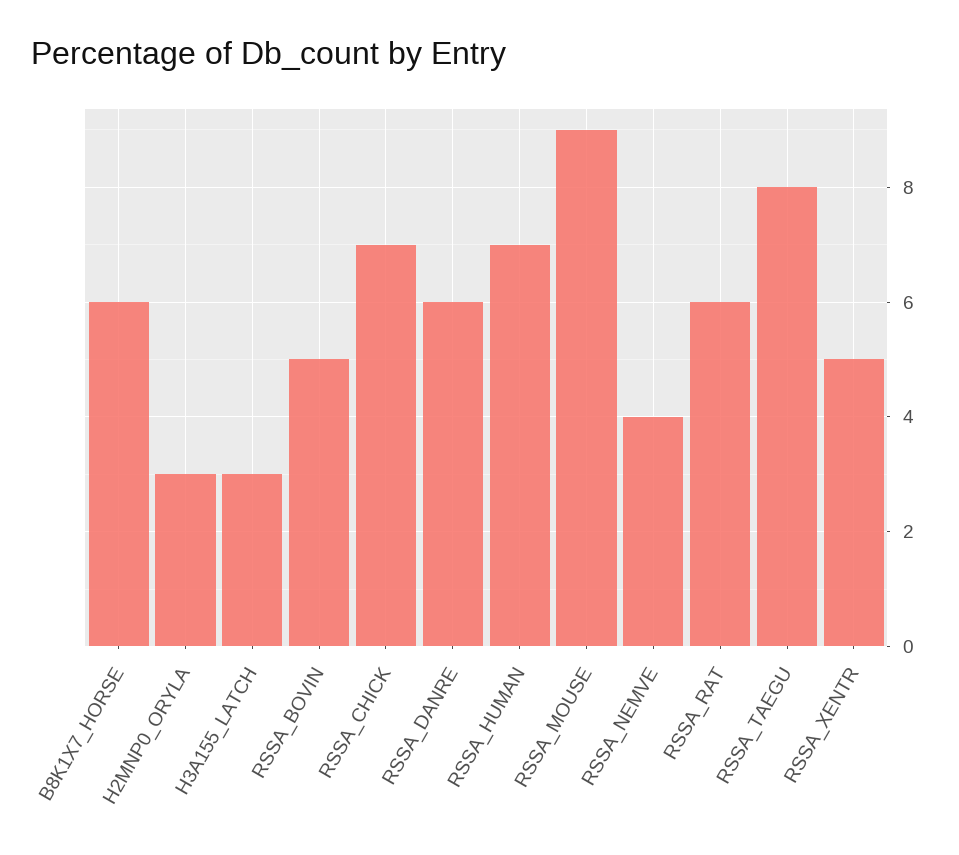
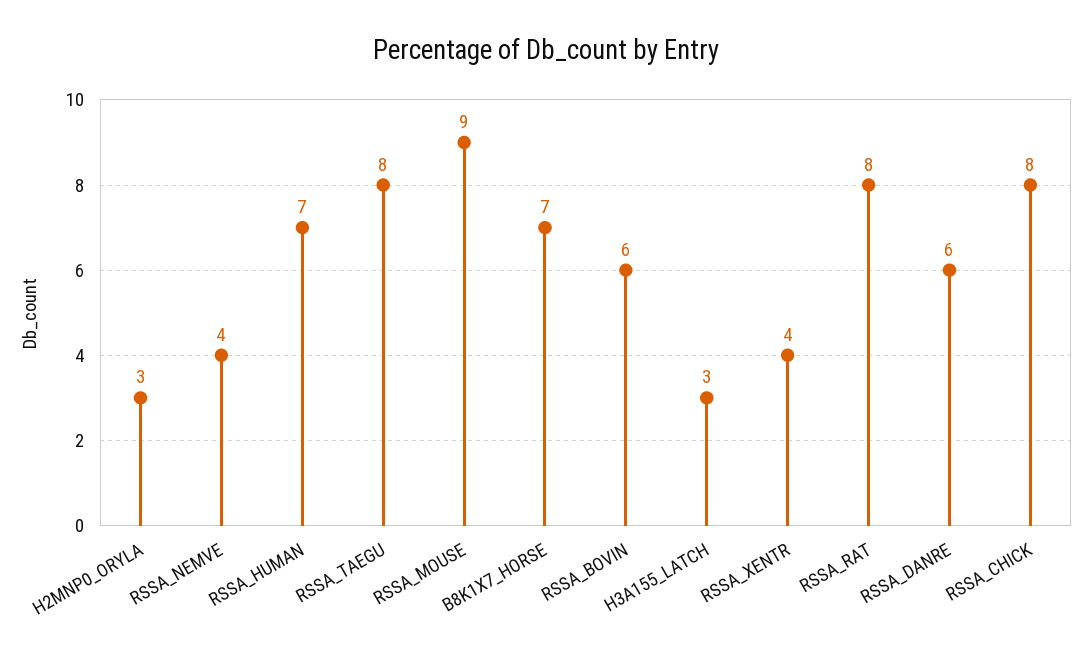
  {
-   "B8K1X7_HORSE": 6,
+   "B8K1X7_HORSE": 7,
    "H2MNP0_ORYLA": 3,
    "H3A155_LATCH": 3,
-   "RSSA_BOVIN": 5,
+   "RSSA_BOVIN": 6,
-   "RSSA_CHICK": 7,
+   "RSSA_CHICK": 8,
    "RSSA_DANRE": 6,
    "RSSA_HUMAN": 7,
    "RSSA_MOUSE": 9,
    "RSSA_NEMVE": 4,
-   "RSSA_RAT": 6,
+   "RSSA_RAT": 8,
    "RSSA_TAEGU": 8,
-   "RSSA_XENTR": 5
+   "RSSA_XENTR": 4
  }

